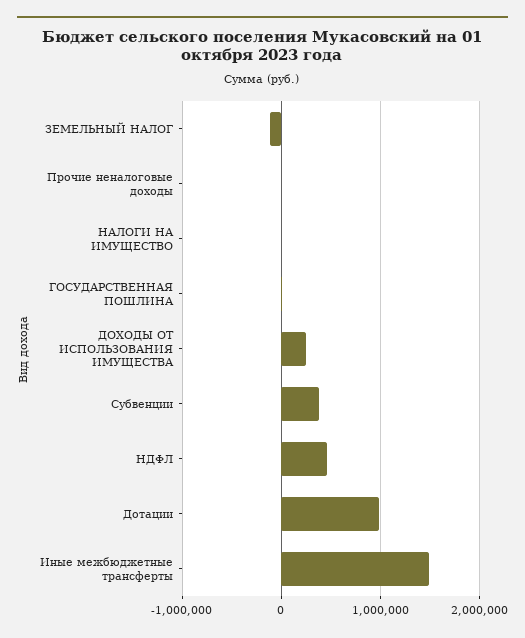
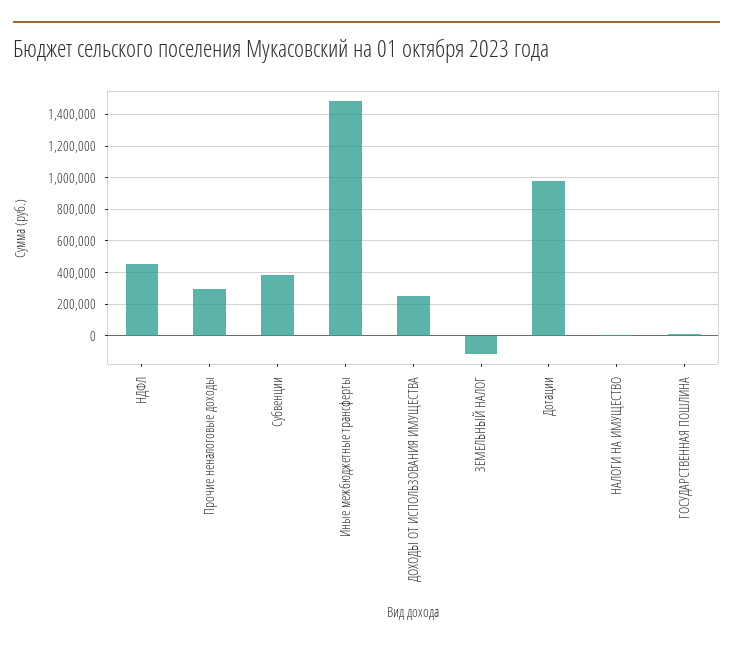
  {
    "ЗЕМЕЛЬНЫЙ НАЛОГ": -100000,
-   "Прочие неналоговые доходы": 0,
+   "Прочие неналоговые доходы": 300000,
    "НАЛОГИ НА ИМУЩЕСТВО": 0,
    "ГОСУДАРСТВЕННАЯ ПОШЛИНА": 0,
    "ДОХОДЫ ОТ ИСПОЛЬЗОВАНИЯ ИМУЩЕСТВА": 250000,
    "Субвенции": 400000,
    "НДФЛ": 450000,
    "Дотации": 1000000,
    "Иные межбюджетные трансферты": 1500000
  }

